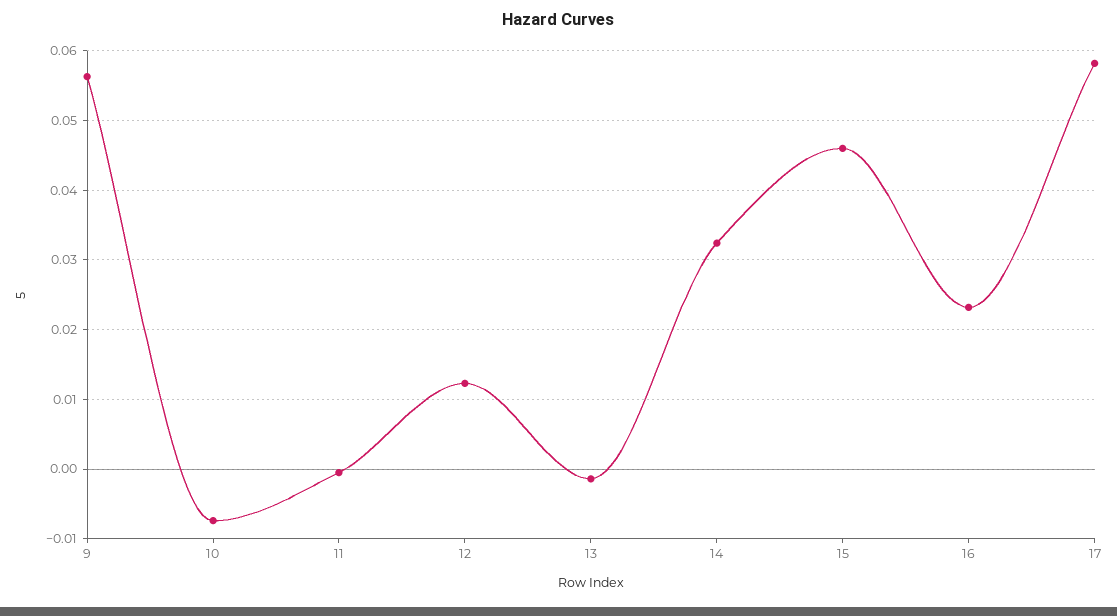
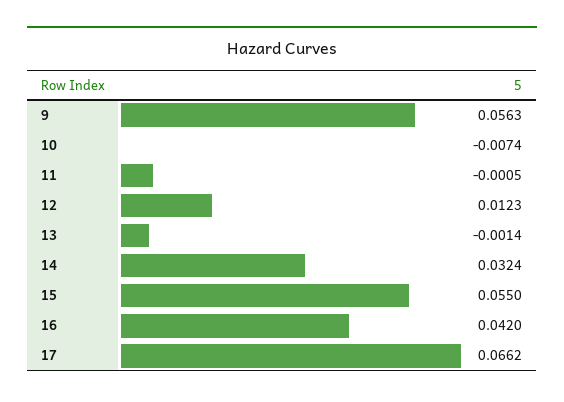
  {
    "9": 0.0563,
    "10": -0.0074,
    "11": -0.0005,
    "12": 0.0123,
    "13": -0.0014,
    "14": 0.0324,
-   "15": 0.046,
+   "15": 0.055,
-   "16": 0.023,
+   "16": 0.042,
-   "17": 0.058
+   "17": 0.0662
  }

